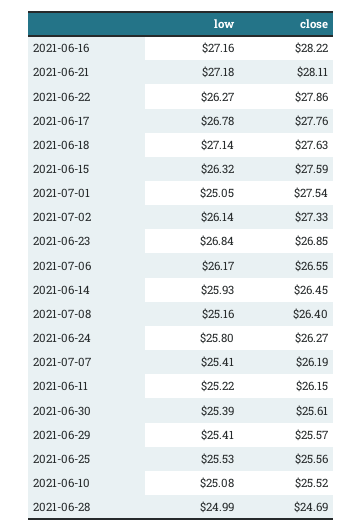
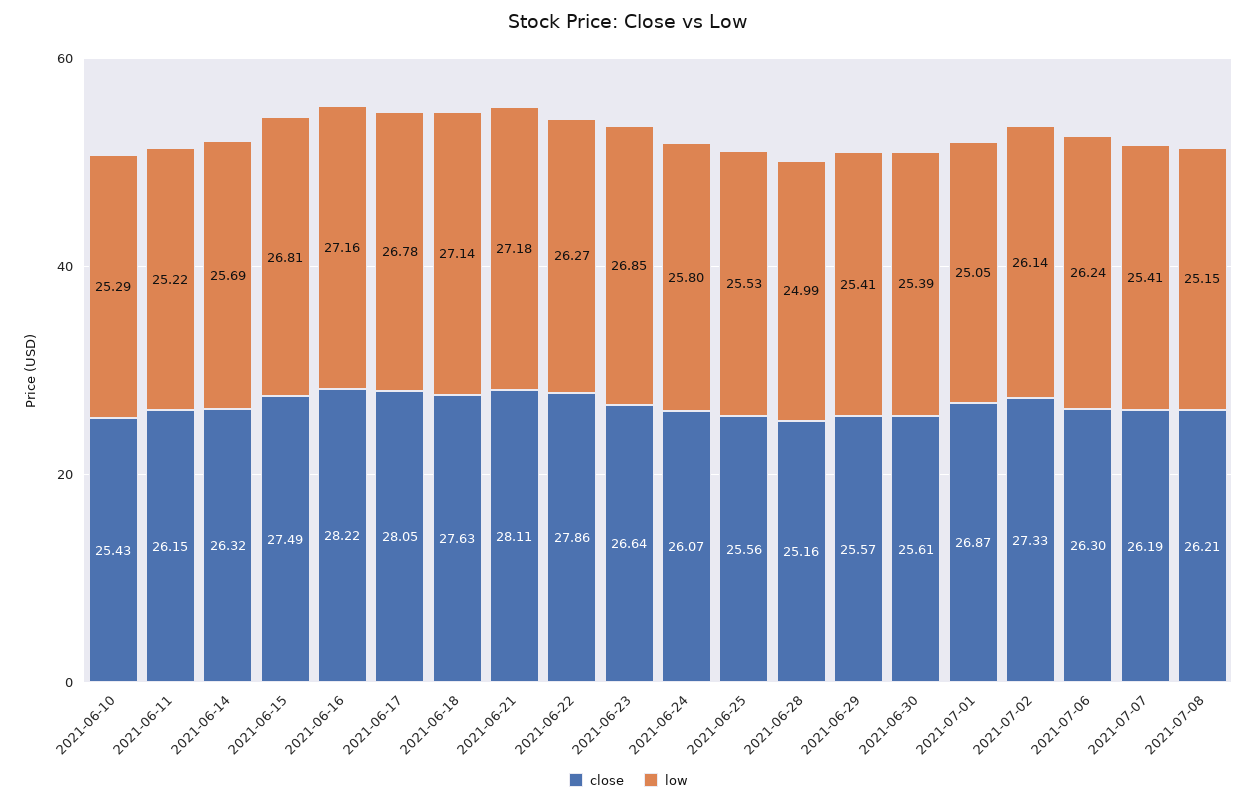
  {
    "low": {
      "2021-06-16": 27.16,
      "2021-06-21": 27.18,
      "2021-06-22": 26.27,
      "2021-06-17": 26.78,
      "2021-06-18": 27.14,
-     "2021-06-15": 26.32,
+     "2021-06-15": 26.81,
      "2021-07-01": 25.05,
      "2021-07-02": 26.14,
-     "2021-06-23": 26.84,
+     "2021-06-23": 26.85,
-     "2021-07-06": 26.17,
+     "2021-07-06": 26.24,
-     "2021-06-14": 25.93,
+     "2021-06-14": 25.69,
-     "2021-07-08": 25.16,
+     "2021-07-08": 25.15,
      "2021-06-24": 25.8,
      "2021-07-07": 25.41,
      "2021-06-11": 25.22,
      "2021-06-30": 25.39,
      "2021-06-29": 25.41,
      "2021-06-25": 25.53,
-     "2021-06-10": 25.08,
+     "2021-06-10": 25.29,
      "2021-06-28": 24.99
    },
    "close": {
      "2021-06-16": 28.22,
      "2021-06-21": 28.11,
      "2021-06-22": 27.86,
-     "2021-06-17": 27.76,
+     "2021-06-17": 28.05,
      "2021-06-18": 27.63,
-     "2021-06-15": 27.59,
+     "2021-06-15": 27.49,
-     "2021-07-01": 27.54,
+     "2021-07-01": 26.87,
      "2021-07-02": 27.33,
-     "2021-06-23": 26.85,
+     "2021-06-23": 26.64,
-     "2021-07-06": 26.55,
+     "2021-07-06": 26.3,
-     "2021-06-14": 26.45,
+     "2021-06-14": 26.32,
-     "2021-07-08": 26.4,
+     "2021-07-08": 26.21,
-     "2021-06-24": 26.27,
+     "2021-06-24": 26.07,
      "2021-07-07": 26.19,
      "2021-06-11": 26.15,
      "2021-06-30": 25.61,
      "2021-06-29": 25.57,
      "2021-06-25": 25.56,
-     "2021-06-10": 25.52,
+     "2021-06-10": 25.43,
-     "2021-06-28": 24.69
+     "2021-06-28": 25.16
    }
  }

